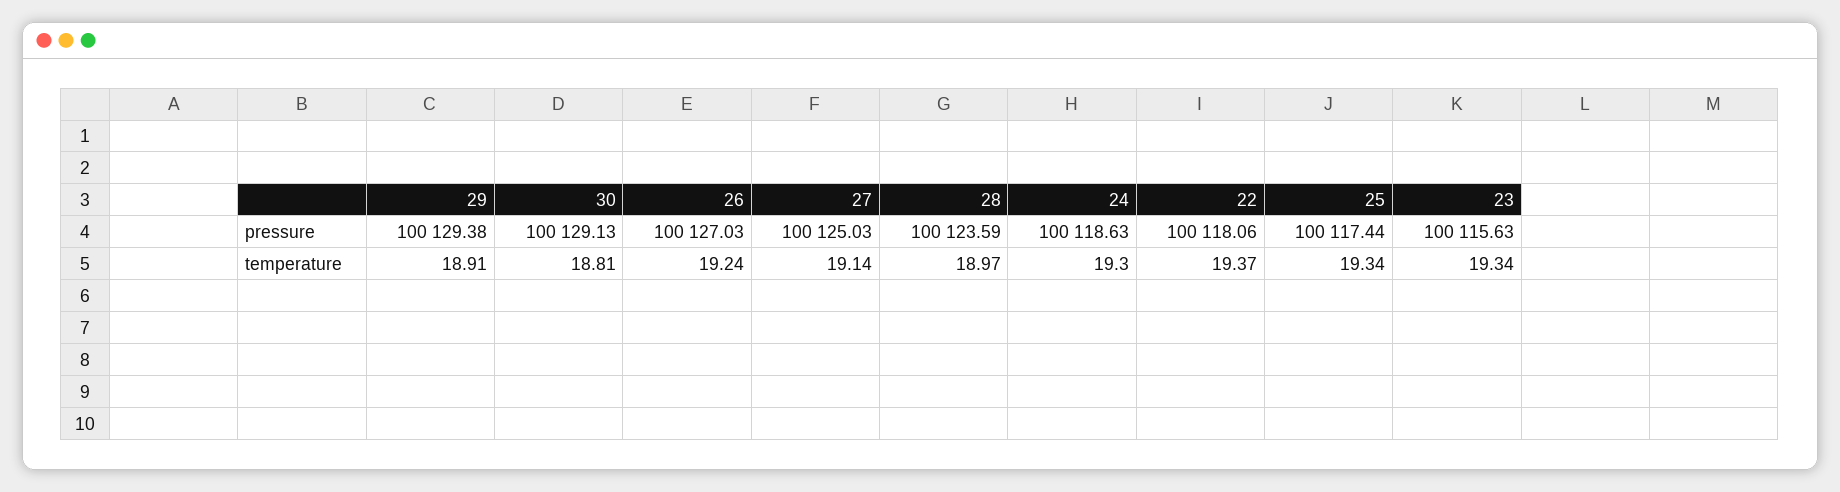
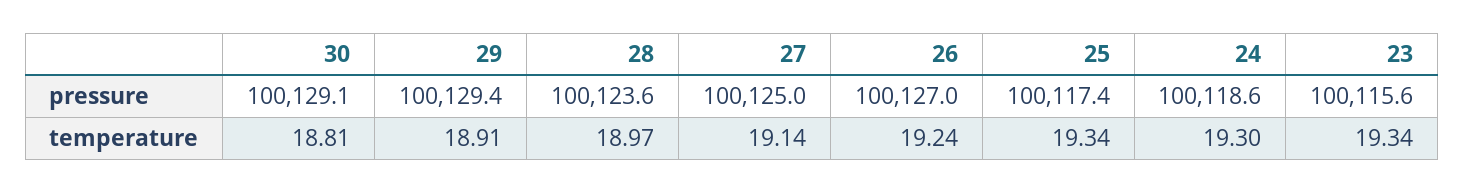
  {
    "29": {
      "pressure": 100129.38,
      "temperature": 18.91
    },
    "30": {
      "pressure": 100129.13,
      "temperature": 18.81
    },
    "26": {
      "pressure": 100127.03,
      "temperature": 19.24
    },
    "27": {
      "pressure": 100125.03,
      "temperature": 19.14
    },
    "28": {
      "pressure": 100123.59,
      "temperature": 18.97
    },
    "24": {
      "pressure": 100118.63,
      "temperature": 19.3
    },
-   "22": {
-     "pressure": 100118.06,
-     "temperature": 19.37
-   },
    "25": {
      "pressure": 100117.44,
      "temperature": 19.34
    },
    "23": {
      "pressure": 100115.63,
      "temperature": 19.34
    }
  }

